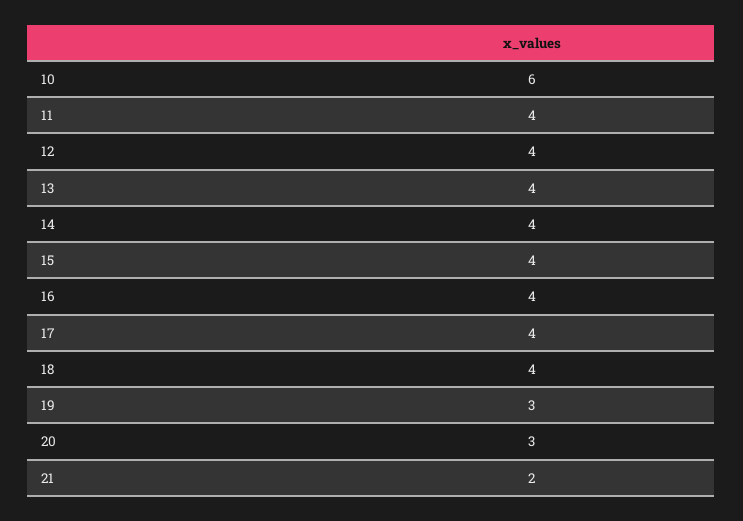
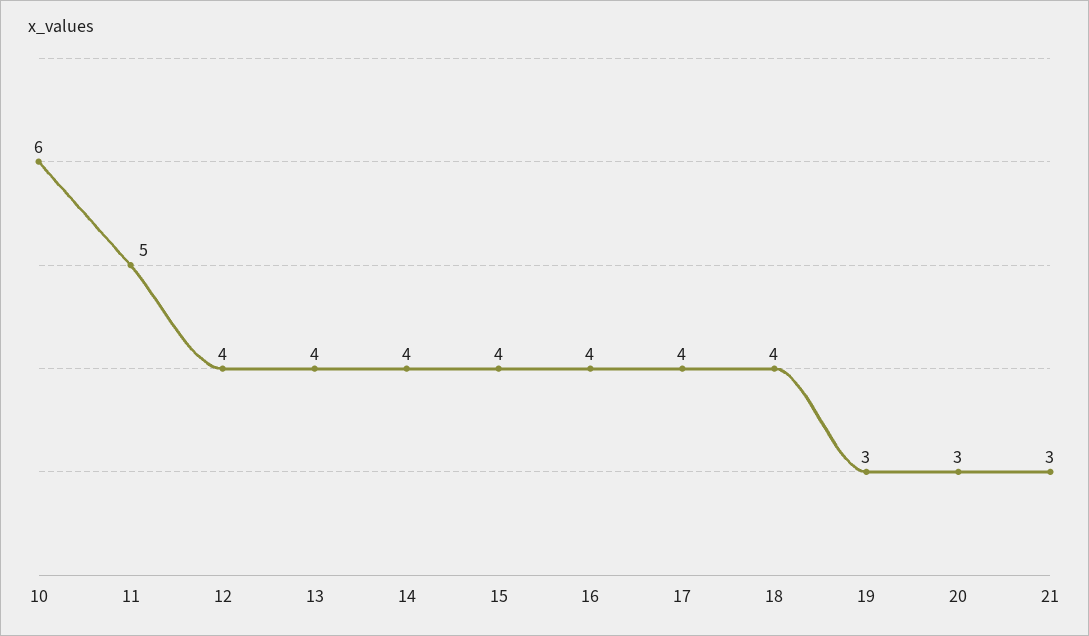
  {
    "10": 6,
-   "11": 4,
+   "11": 5,
    "12": 4,
    "13": 4,
    "14": 4,
    "15": 4,
    "16": 4,
    "17": 4,
    "18": 4,
    "19": 3,
    "20": 3,
-   "21": 2
+   "21": 3
  }

